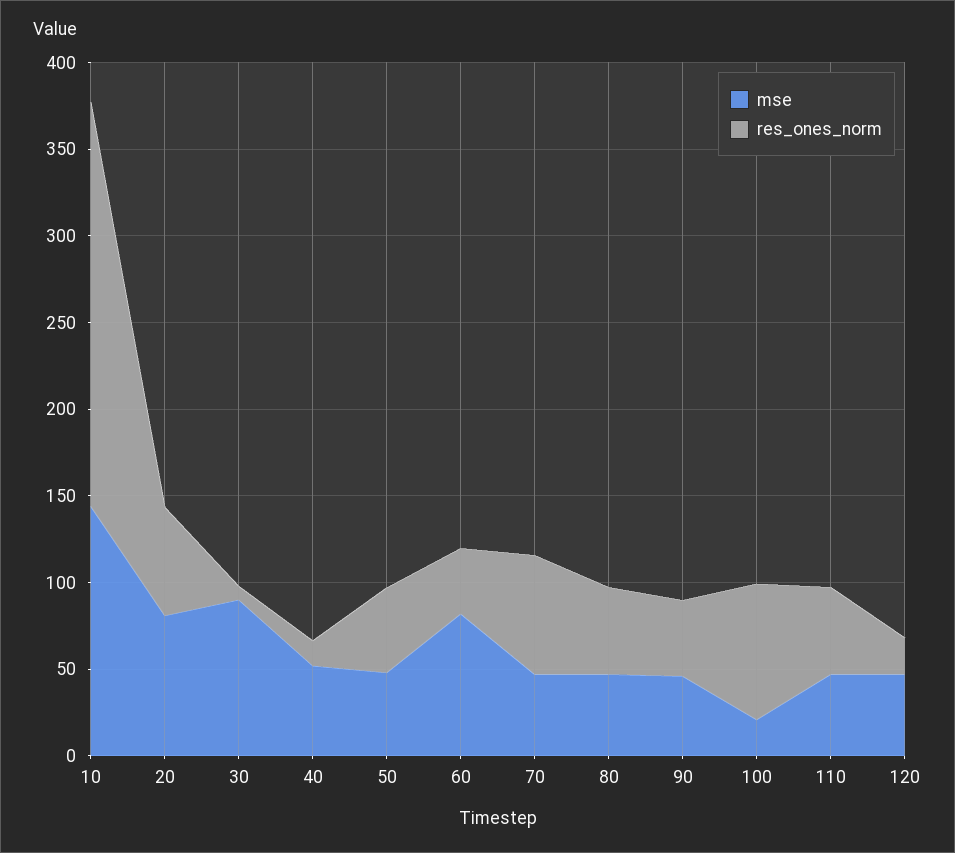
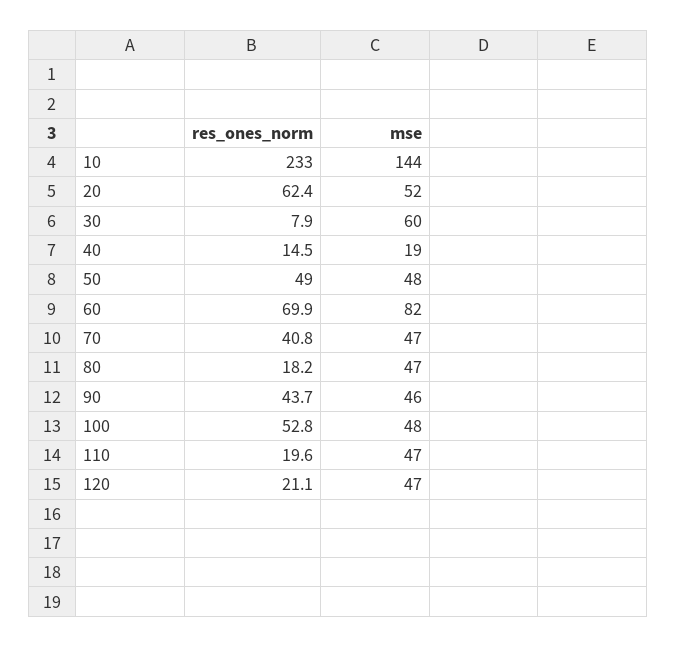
  {
    "mse": {
      "10": 144,
-     "20": 80,
+     "20": 52,
-     "30": 90,
+     "30": 60,
-     "40": 50,
+     "40": 19,
      "50": 48,
      "60": 82,
      "70": 47,
      "80": 47,
      "90": 46,
-     "100": 20,
+     "100": 48,
      "110": 47,
      "120": 47
    },
    "res_ones_norm": {
      "10": 233,
      "20": 62.4,
      "30": 7.9,
      "40": 14.5,
      "50": 49,
-     "60": 40,
+     "60": 69.9,
-     "70": 70,
+     "70": 40.8,
-     "80": 50,
+     "80": 18.2,
      "90": 43.7,
-     "100": 80,
+     "100": 52.8,
-     "110": 50,
+     "110": 19.6,
      "120": 21.1
    }
  }

